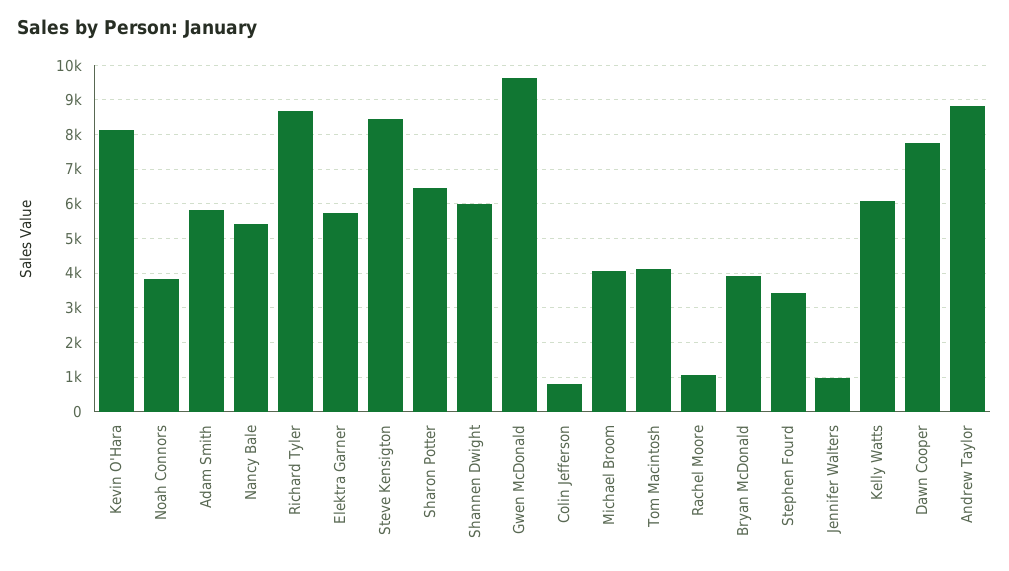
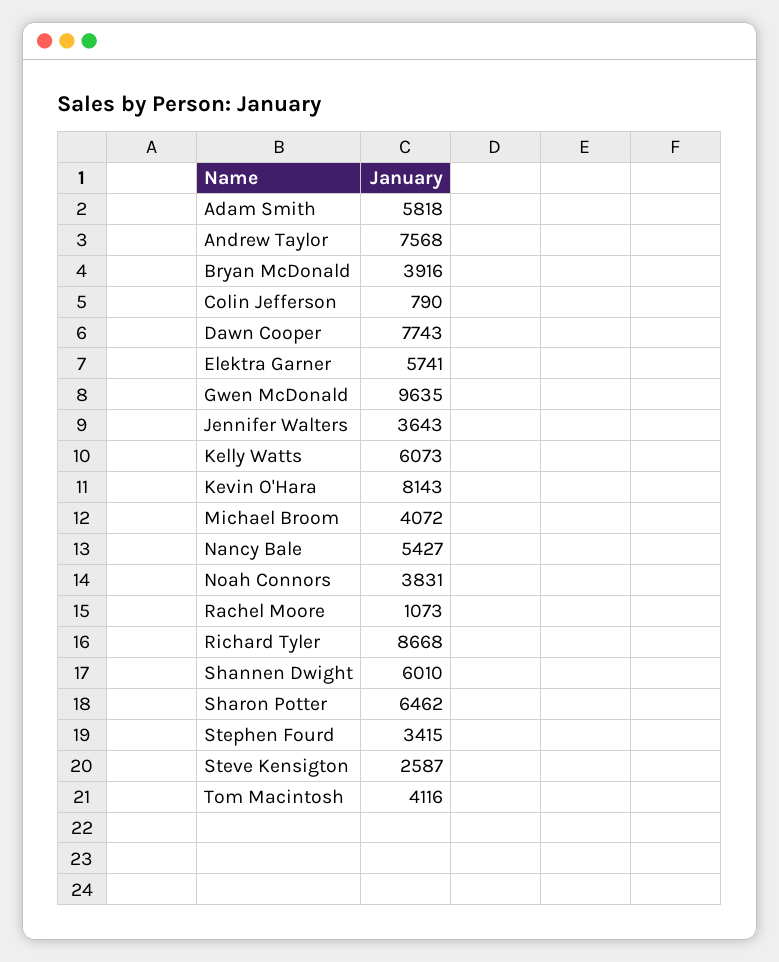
  {
    "Kevin O'Hara": 8143,
    "Noah Connors": 3831,
    "Adam Smith": 5818,
    "Nancy Bale": 5427,
    "Richard Tyler": 8668,
    "Elektra Garner": 5741,
-   "Steve Kensigton": 8400,
+   "Steve Kensigton": 2587,
    "Sharon Potter": 6462,
    "Shannen Dwight": 6010,
    "Gwen McDonald": 9635,
    "Colin Jefferson": 790,
    "Michael Broom": 4072,
    "Tom Macintosh": 4116,
    "Rachel Moore": 1073,
    "Bryan McDonald": 3916,
    "Stephen Fourd": 3415,
-   "Jennifer Walters": 1000,
+   "Jennifer Walters": 3643,
    "Kelly Watts": 6073,
    "Dawn Cooper": 7743,
-   "Andrew Taylor": 8800
+   "Andrew Taylor": 7568
  }

